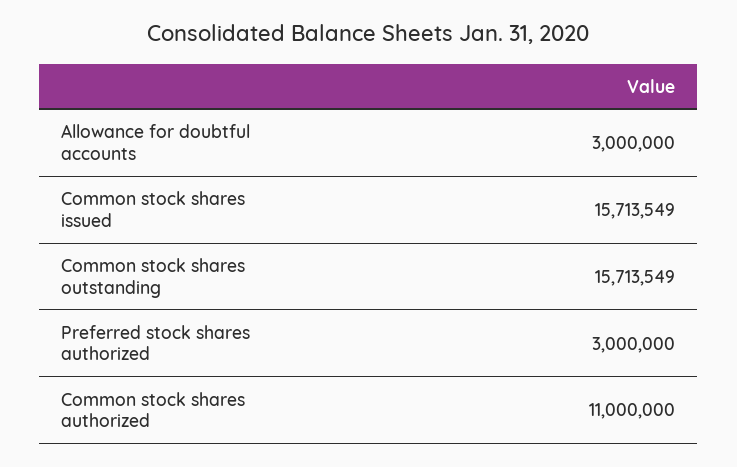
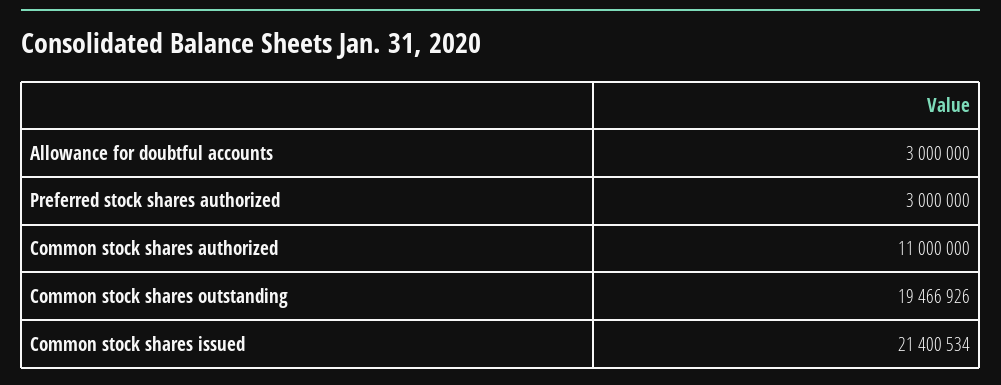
  {
    "Allowance for doubtful accounts": 3000000,
-   "Common stock shares issued": 15713549,
+   "Common stock shares issued": 21400534,
-   "Common stock shares outstanding": 15713549,
+   "Common stock shares outstanding": 19466926,
    "Preferred stock shares authorized": 3000000,
    "Common stock shares authorized": 11000000
  }

